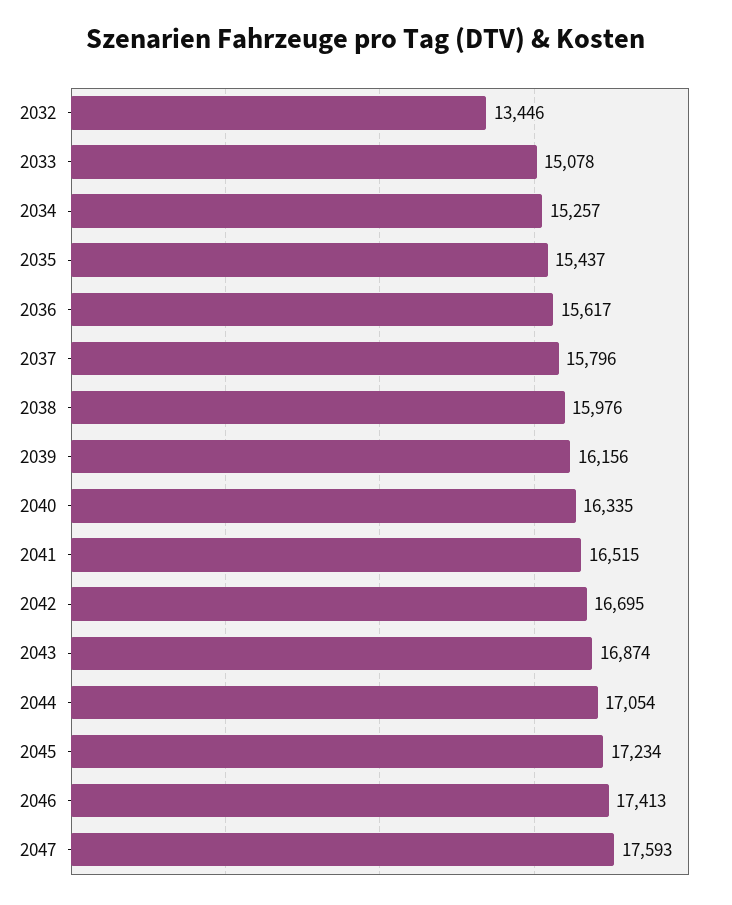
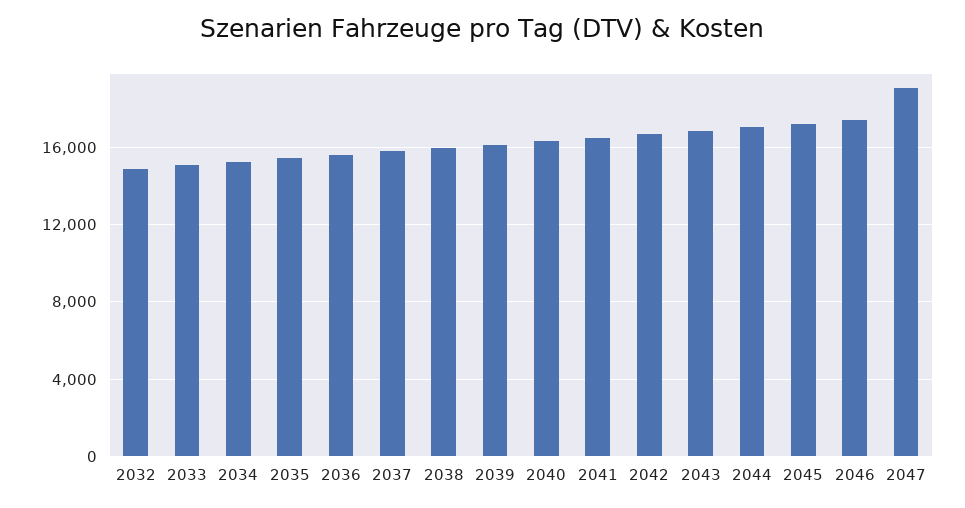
  {
-   "2032": 13446,
+   "2032": 15000,
    "2033": 15078,
    "2034": 15257,
    "2035": 15437,
    "2036": 15617,
    "2037": 15796,
    "2038": 15976,
    "2039": 16156,
    "2040": 16335,
    "2041": 16515,
    "2042": 16695,
    "2043": 16874,
    "2044": 17054,
    "2045": 17234,
    "2046": 17413,
-   "2047": 17593
+   "2047": 19000
  }

